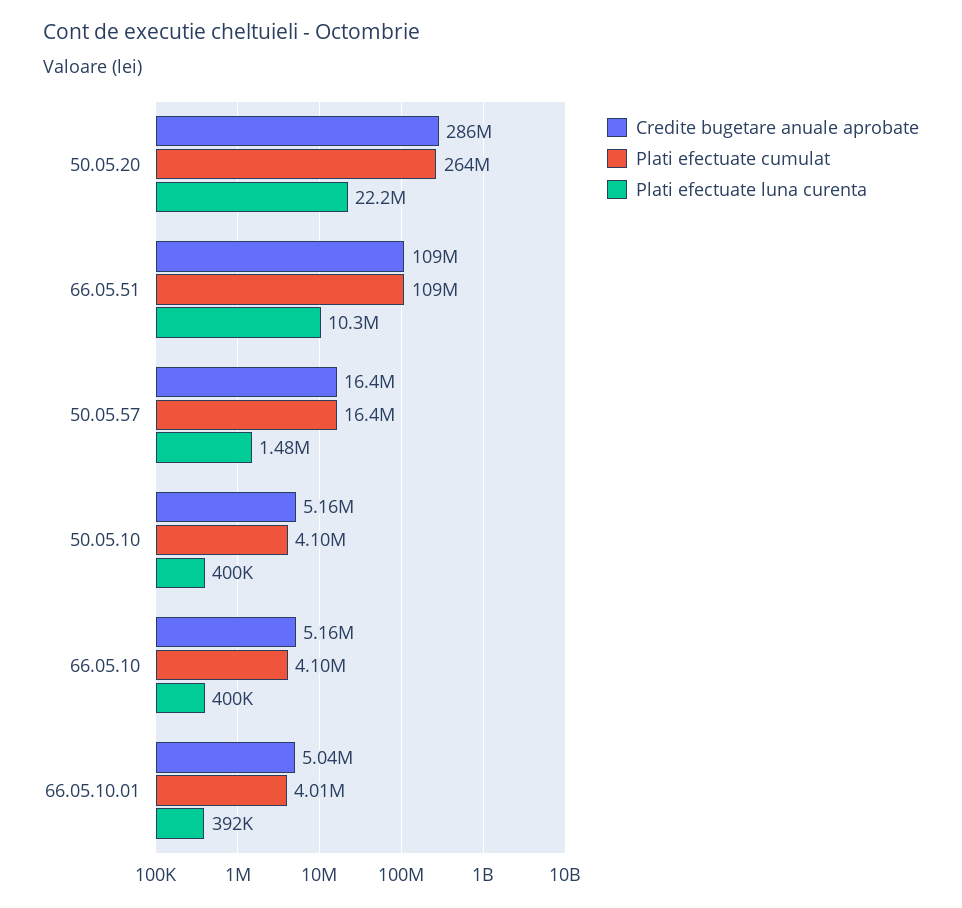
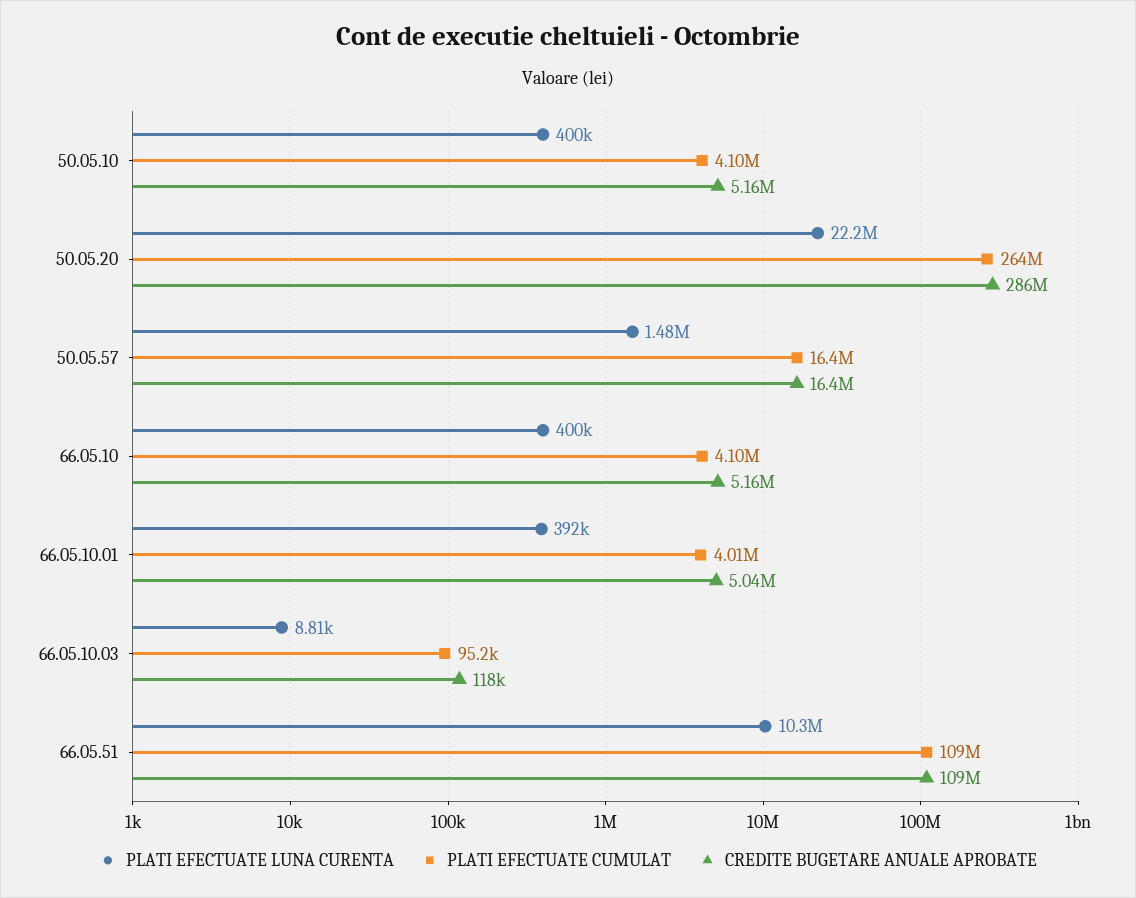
  {
    "Credite bugetare anuale aprobate": {
      "50.05.20": 286000000,
      "66.05.51": 109000000,
      "50.05.57": 16400000,
      "50.05.10": 5160000,
      "66.05.10": 5160000,
-     "66.05.10.01": 5040000
+     "66.05.10.01": 5040000,
+     "66.05.10.03": 118000
    },
    "Plati efectuate cumulat": {
      "50.05.20": 264000000,
      "66.05.51": 109000000,
      "50.05.57": 16400000,
      "50.05.10": 4100000,
      "66.05.10": 4100000,
-     "66.05.10.01": 4010000
+     "66.05.10.01": 4010000,
+     "66.05.10.03": 95200
    },
    "Plati efectuate luna curenta": {
      "50.05.20": 22200000,
      "66.05.51": 10300000,
      "50.05.57": 1480000,
      "50.05.10": 400000,
      "66.05.10": 400000,
-     "66.05.10.01": 392000
+     "66.05.10.01": 392000,
+     "66.05.10.03": 8810
    }
  }

